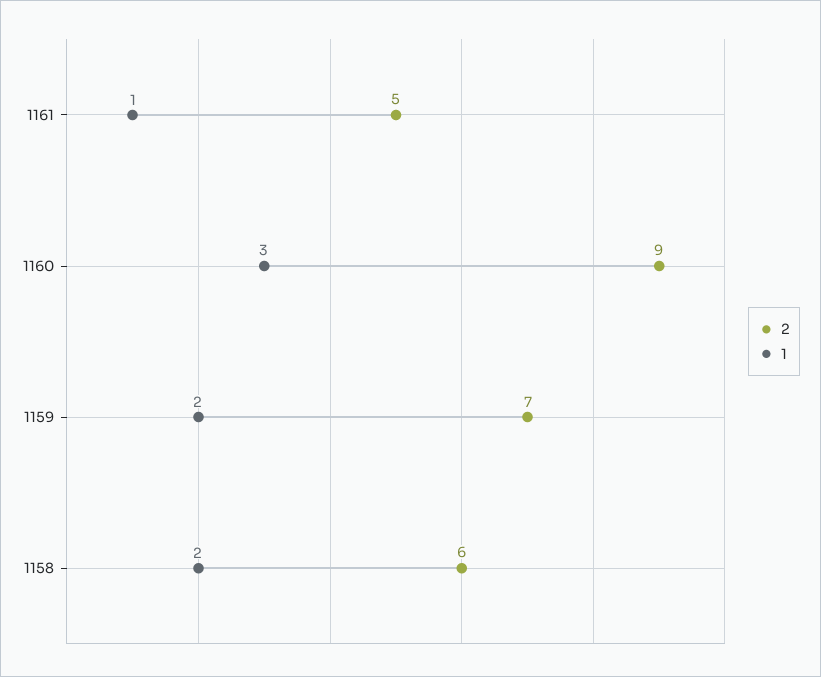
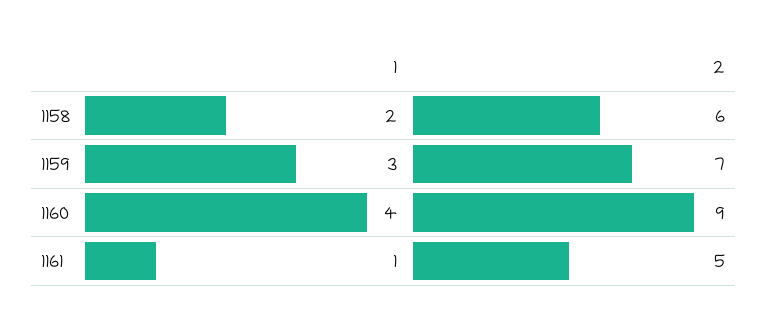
  {
    "2": {
      "1161": 5,
      "1160": 9,
      "1159": 7,
      "1158": 6
    },
    "1": {
      "1161": 1,
-     "1160": 3,
+     "1160": 4,
-     "1159": 2,
+     "1159": 3,
      "1158": 2
    }
  }

